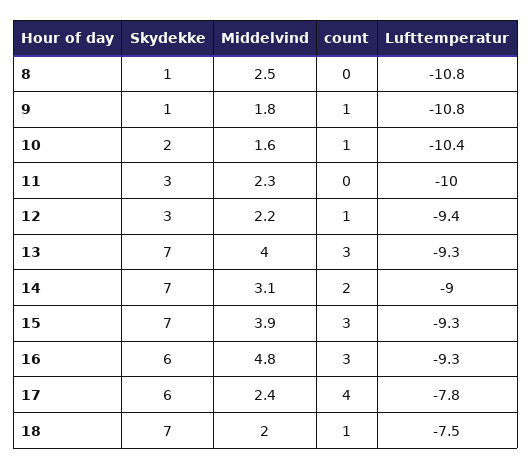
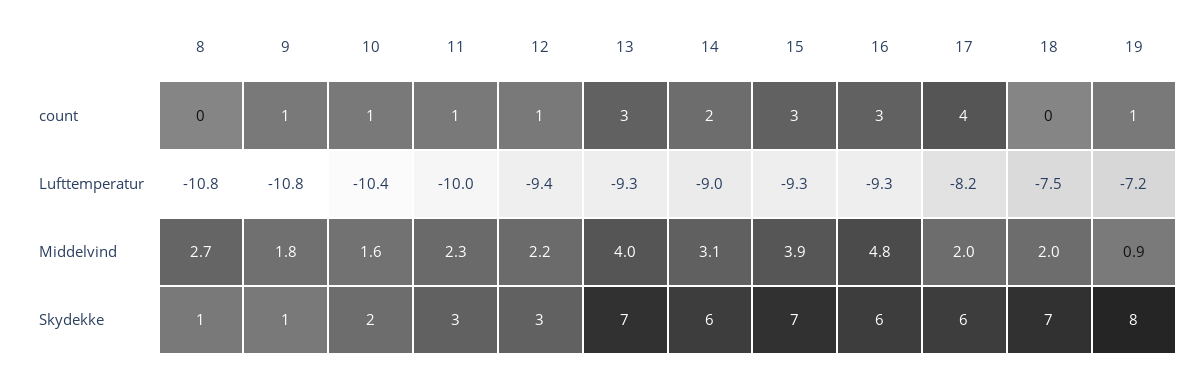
  {
    "Skydekke": {
      "8": 1,
      "9": 1,
      "10": 2,
      "11": 3,
      "12": 3,
      "13": 7,
-     "14": 7,
+     "14": 6,
      "15": 7,
      "16": 6,
      "17": 6,
-     "18": 7
+     "18": 7,
+     "19": 8
    },
    "Middelvind": {
-     "8": 2.5,
+     "8": 2.7,
      "9": 1.8,
      "10": 1.6,
      "11": 2.3,
      "12": 2.2,
      "13": 4,
      "14": 3.1,
      "15": 3.9,
      "16": 4.8,
-     "17": 2.4,
+     "17": 2,
-     "18": 2
+     "18": 2,
+     "19": 0.9
    },
    "count": {
      "8": 0,
      "9": 1,
      "10": 1,
-     "11": 0,
+     "11": 1,
      "12": 1,
      "13": 3,
      "14": 2,
      "15": 3,
      "16": 3,
      "17": 4,
-     "18": 1
+     "18": 0,
+     "19": 1
    },
    "Lufttemperatur": {
      "8": -10.8,
      "9": -10.8,
      "10": -10.4,
      "11": -10,
      "12": -9.4,
      "13": -9.3,
      "14": -9,
      "15": -9.3,
      "16": -9.3,
-     "17": -7.8,
+     "17": -8.2,
-     "18": -7.5
+     "18": -7.5,
+     "19": -7.2
    }
  }

